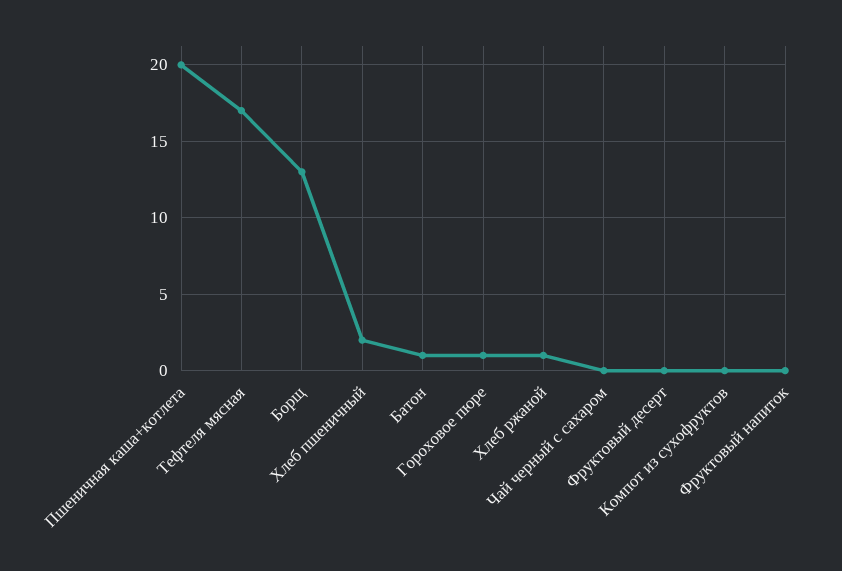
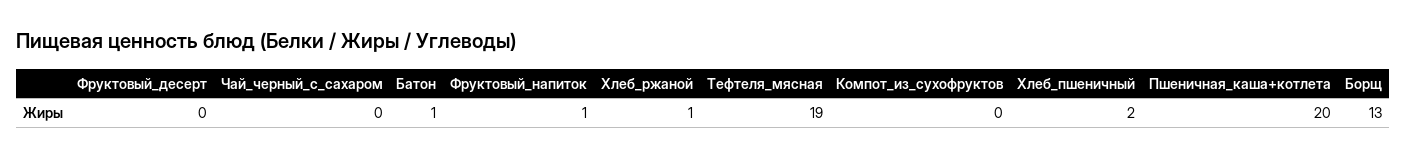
  {
    "Пшеничная каша+котлета": 20,
-   "Тефтеля мясная": 17,
+   "Тефтеля мясная": 19,
    "Борщ": 13,
    "Хлеб пшеничный": 2,
    "Батон": 1,
-   "Гороховое пюре": 1,
    "Хлеб ржаной": 1,
    "Чай черный с сахаром": 0,
    "Фруктовый десерт": 0,
    "Компот из сухофруктов": 0,
-   "Фруктовый напиток": 0
+   "Фруктовый напиток": 1
  }

